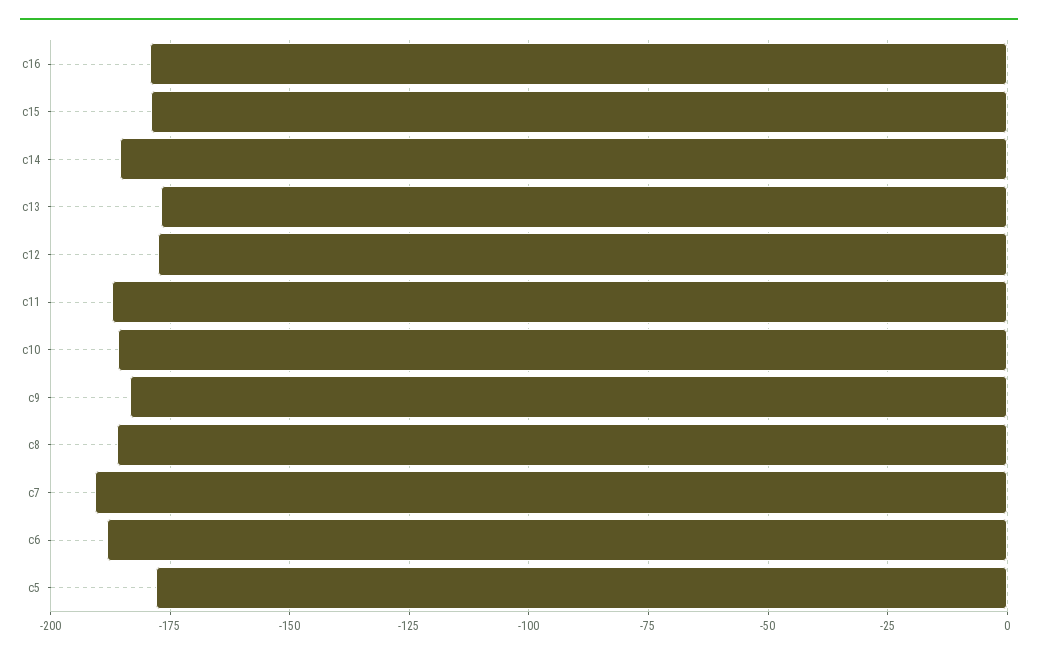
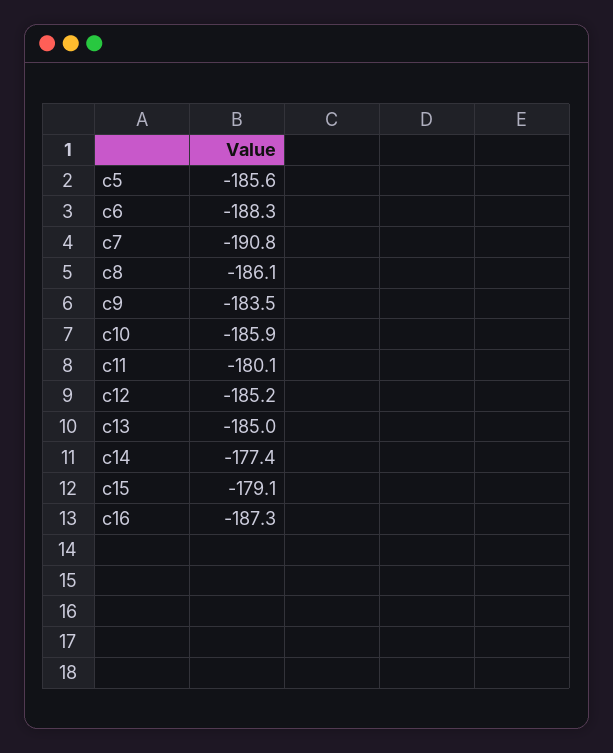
  {
-   "c16": -180,
+   "c16": -187.3,
    "c15": -179.1,
-   "c14": -185,
+   "c14": -177.4,
-   "c13": -177.5,
+   "c13": -185,
-   "c12": -177.5,
+   "c12": -185.2,
-   "c11": -187.5,
+   "c11": -180.1,
    "c10": -185.9,
    "c9": -183.5,
    "c8": -186.1,
    "c7": -190.8,
    "c6": -188.3,
-   "c5": -177.5
+   "c5": -185.6
  }

